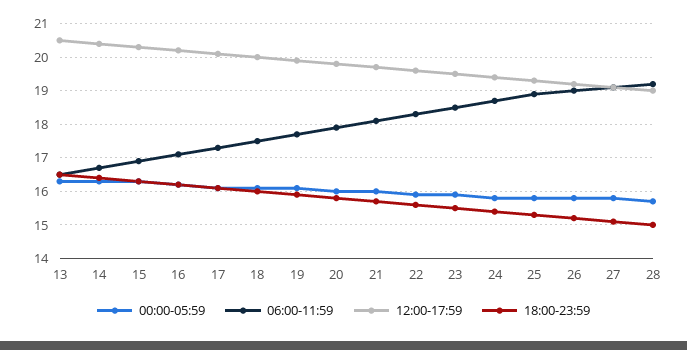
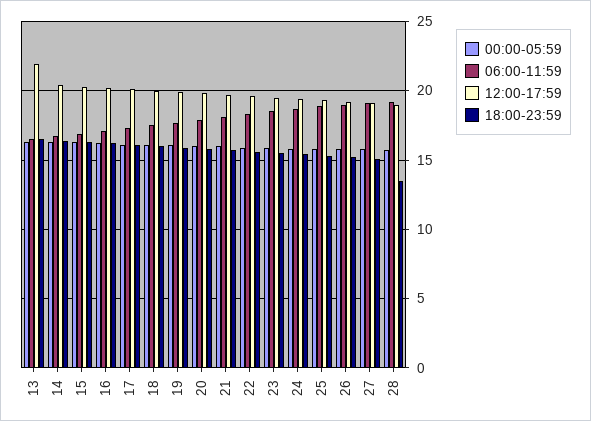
  {
    "00:00-05:59": {
      "13": 16.5,
      "14": 16.5,
      "15": 16.5,
      "16": 16,
      "17": 16,
      "18": 16,
      "19": 16,
      "20": 16,
      "21": 16,
      "22": 16,
      "23": 16,
      "24": 16,
      "25": 16,
      "26": 16,
      "27": 16,
      "28": 15.5
    },
    "06:00-11:59": {
      "13": 16.5,
      "14": 16.5,
      "15": 17,
      "16": 17,
      "17": 17.5,
      "18": 17.5,
      "19": 17.5,
      "20": 18,
      "21": 18,
      "22": 18.5,
      "23": 18.5,
      "24": 18.5,
      "25": 19,
      "26": 19,
      "27": 19,
      "28": 19
    },
    "12:00-17:59": {
-     "13": 20.5,
+     "13": 22,
      "14": 20.5,
      "15": 20.5,
      "16": 20,
      "17": 20,
      "18": 20,
      "19": 20,
      "20": 20,
      "21": 19.5,
      "22": 19.5,
      "23": 19.5,
      "24": 19.5,
      "25": 19.5,
      "26": 19,
      "27": 19,
      "28": 19
    },
    "18:00-23:59": {
      "13": 16.5,
      "14": 16.5,
      "15": 16.5,
      "16": 16,
      "17": 16,
      "18": 16,
      "19": 16,
      "20": 16,
      "21": 15.5,
      "22": 15.5,
      "23": 15.5,
      "24": 15.5,
      "25": 15.5,
      "26": 15,
      "27": 15,
-     "28": 15
+     "28": 13.5
    }
  }

